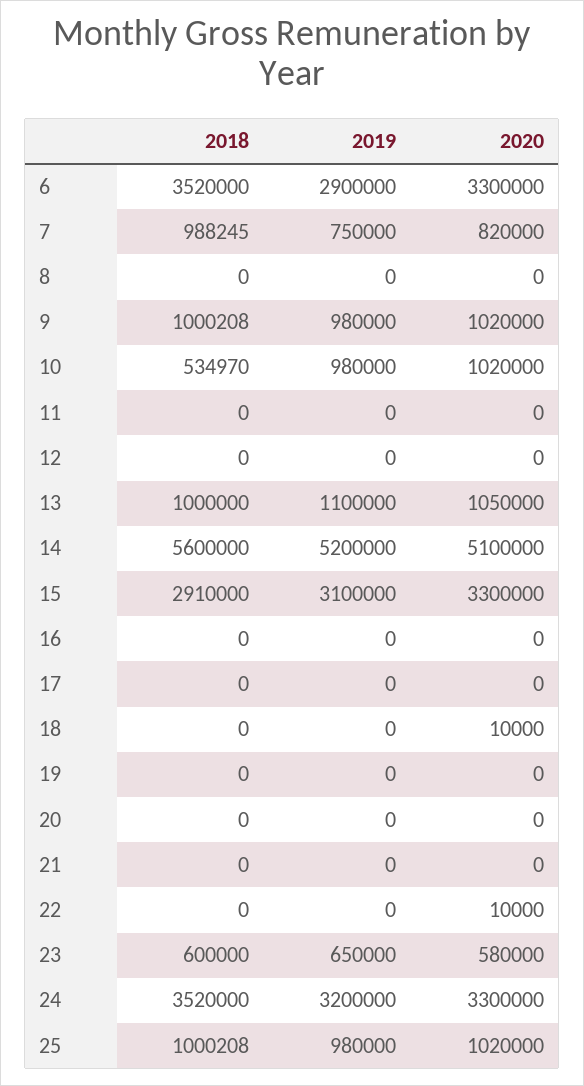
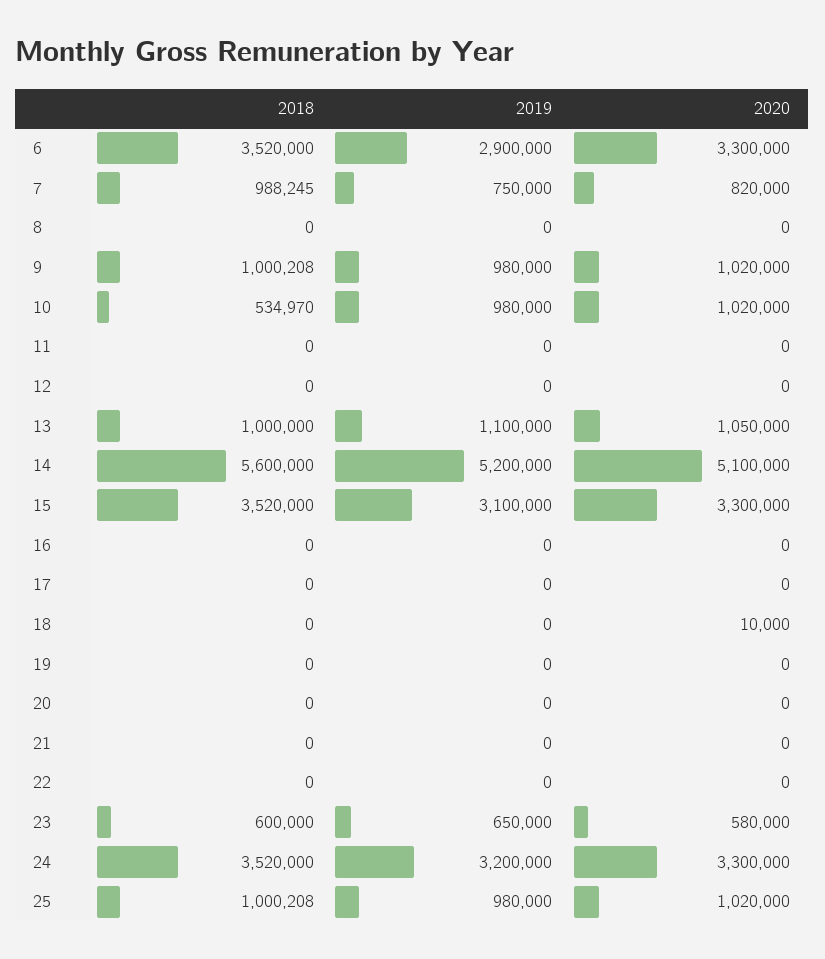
  {
    "2018": {
      "6": 3520000,
      "7": 988245,
      "8": 0,
      "9": 1000208,
      "10": 534970,
      "11": 0,
      "12": 0,
      "13": 1000000,
      "14": 5600000,
-     "15": 2910000,
+     "15": 3520000,
      "16": 0,
      "17": 0,
      "18": 0,
      "19": 0,
      "20": 0,
      "21": 0,
      "22": 0,
      "23": 600000,
      "24": 3520000,
      "25": 1000208
    },
    "2019": {
      "6": 2900000,
      "7": 750000,
      "8": 0,
      "9": 980000,
      "10": 980000,
      "11": 0,
      "12": 0,
      "13": 1100000,
      "14": 5200000,
      "15": 3100000,
      "16": 0,
      "17": 0,
      "18": 0,
      "19": 0,
      "20": 0,
      "21": 0,
      "22": 0,
      "23": 650000,
      "24": 3200000,
      "25": 980000
    },
    "2020": {
      "6": 3300000,
      "7": 820000,
      "8": 0,
      "9": 1020000,
      "10": 1020000,
      "11": 0,
      "12": 0,
      "13": 1050000,
      "14": 5100000,
      "15": 3300000,
      "16": 0,
      "17": 0,
      "18": 10000,
      "19": 0,
      "20": 0,
      "21": 0,
-     "22": 10000,
+     "22": 0,
      "23": 580000,
      "24": 3300000,
      "25": 1020000
    }
  }

